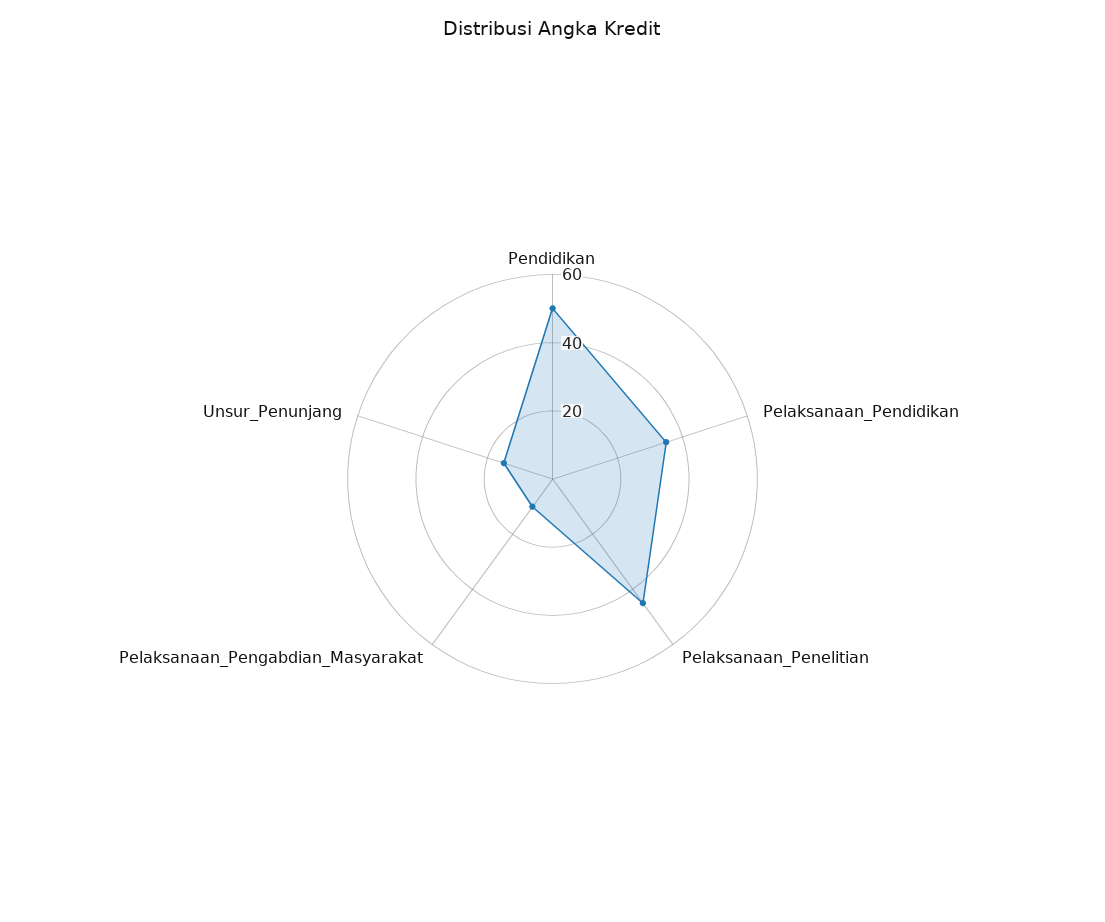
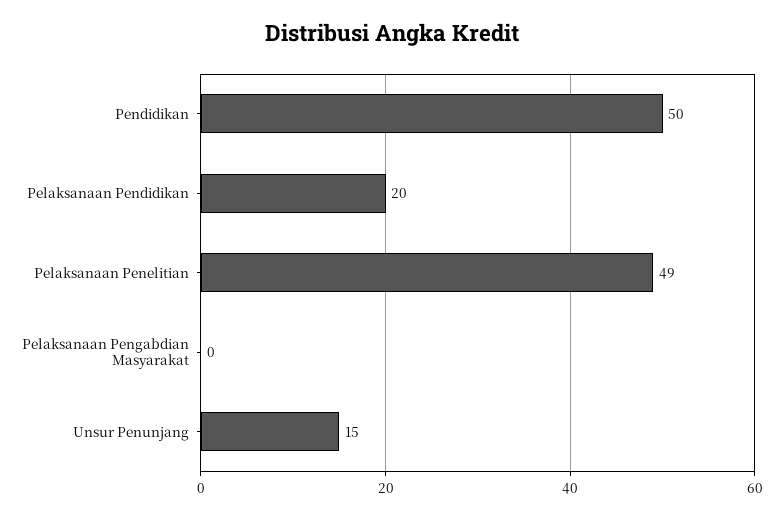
  {
    "Pendidikan": 50,
-   "Pelaksanaan_Pendidikan": 35,
+   "Pelaksanaan_Pendidikan": 20,
-   "Pelaksanaan_Penelitian": 45,
+   "Pelaksanaan_Penelitian": 49,
-   "Pelaksanaan_Pengabdian_Masyarakat": 10,
+   "Pelaksanaan_Pengabdian_Masyarakat": 0,
    "Unsur_Penunjang": 15
  }

